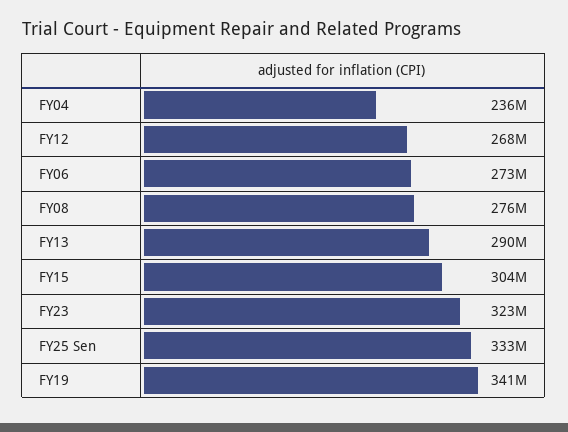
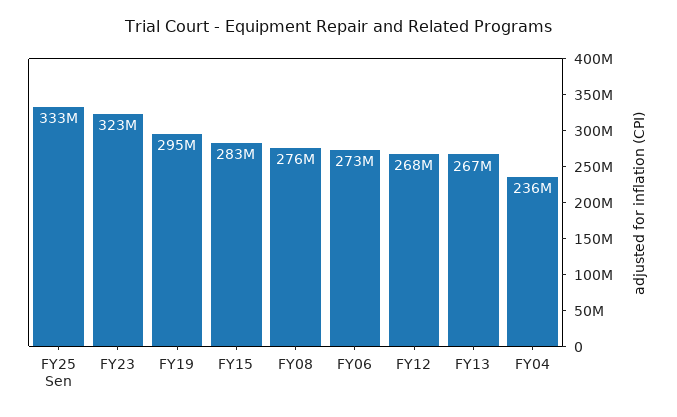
  {
    "FY04": 236000000,
    "FY12": 268000000,
    "FY06": 273000000,
    "FY08": 276000000,
-   "FY13": 290000000,
+   "FY13": 267000000,
-   "FY15": 304000000,
+   "FY15": 283000000,
    "FY23": 323000000,
    "FY25 Sen": 333000000,
-   "FY19": 341000000
+   "FY19": 295000000
  }

